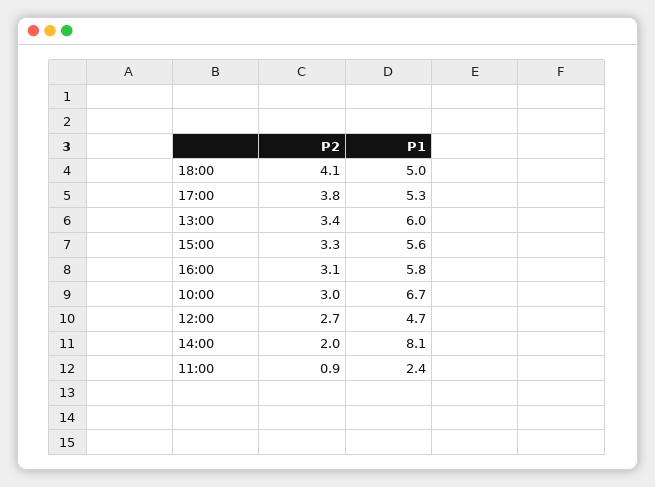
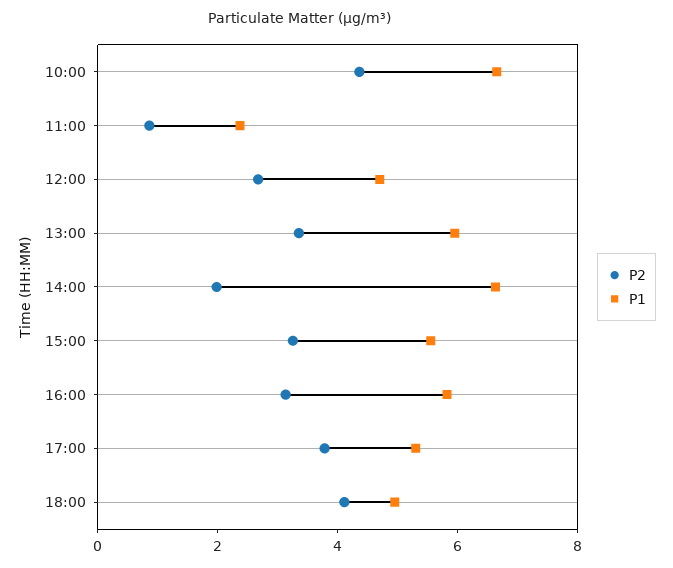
  {
    "P2": {
      "18:00": 4.1,
      "17:00": 3.8,
      "13:00": 3.4,
      "15:00": 3.3,
      "16:00": 3.1,
-     "10:00": 3,
+     "10:00": 4.5,
      "12:00": 2.7,
      "14:00": 2,
      "11:00": 0.9
    },
    "P1": {
      "18:00": 5,
      "17:00": 5.3,
      "13:00": 6,
      "15:00": 5.6,
      "16:00": 5.8,
      "10:00": 6.7,
      "12:00": 4.7,
-     "14:00": 8.1,
+     "14:00": 6.5,
      "11:00": 2.4
    }
  }

